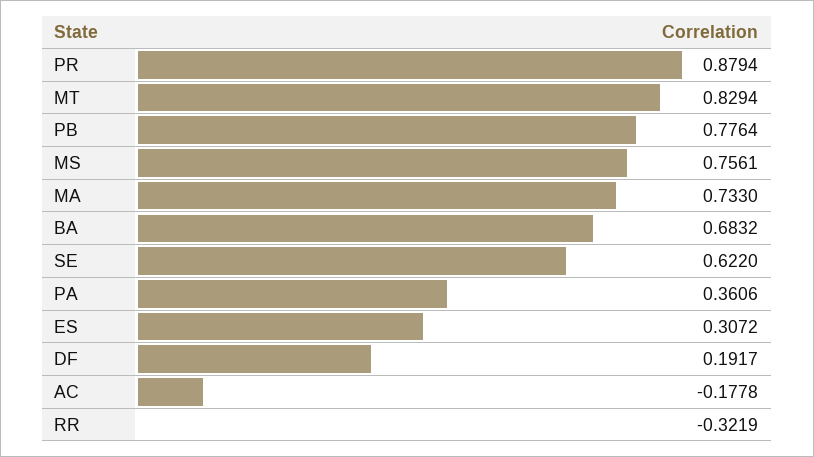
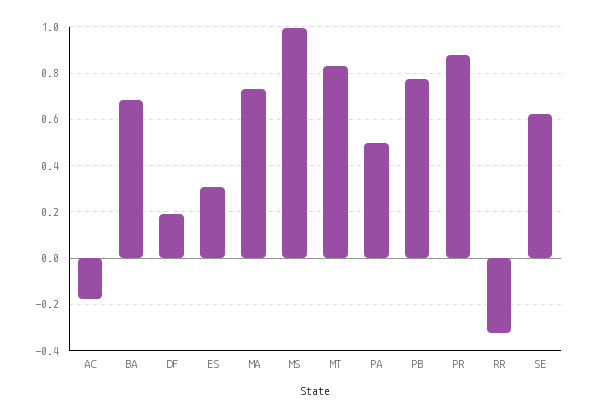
  {
    "PR": 0.8794,
    "MT": 0.8294,
    "PB": 0.7764,
-   "MS": 0.7561,
+   "MS": 1,
    "MA": 0.733,
    "BA": 0.6832,
    "SE": 0.622,
-   "PA": 0.3606,
+   "PA": 0.5,
    "ES": 0.3072,
    "DF": 0.1917,
    "AC": -0.1778,
    "RR": -0.3219
  }

